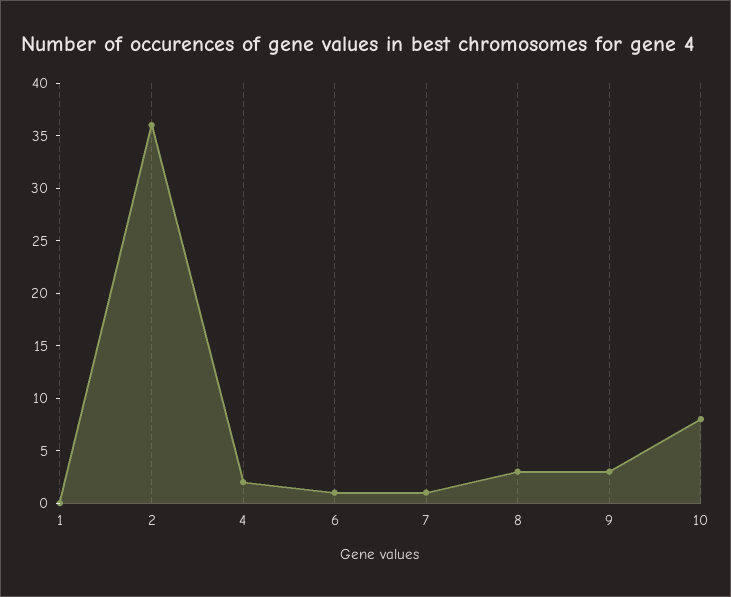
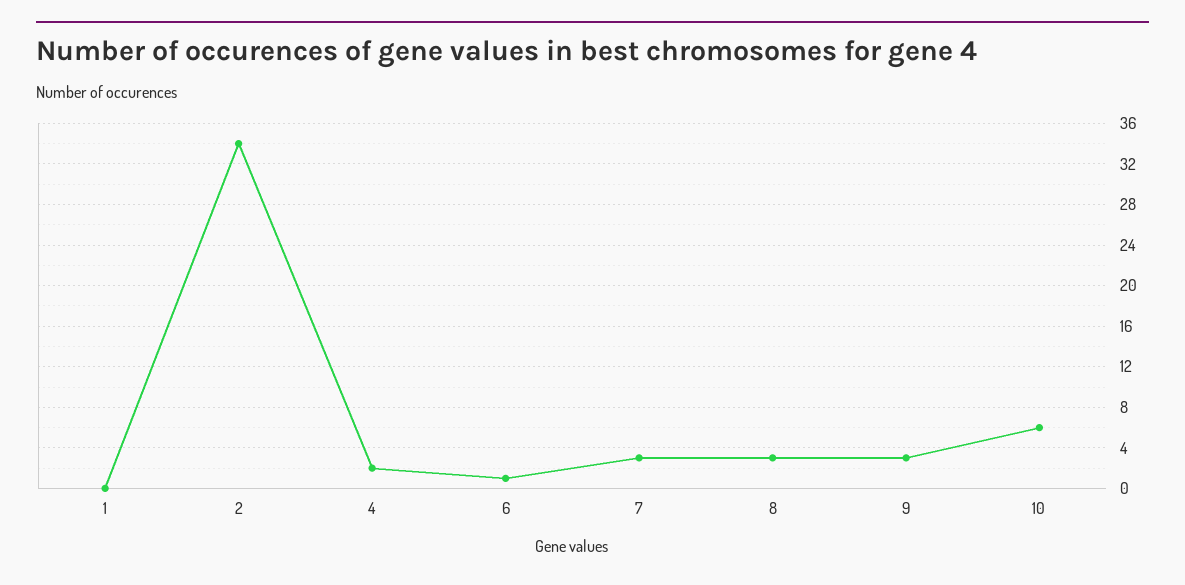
  {
    "1": 0,
-   "2": 36,
+   "2": 34,
    "4": 2,
    "6": 1,
-   "7": 1,
+   "7": 3,
    "8": 3,
    "9": 3,
-   "10": 8
+   "10": 6
  }

